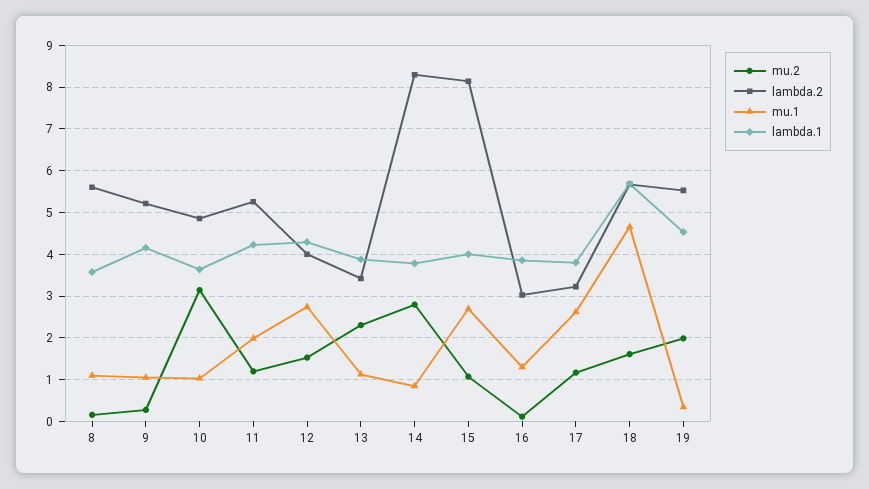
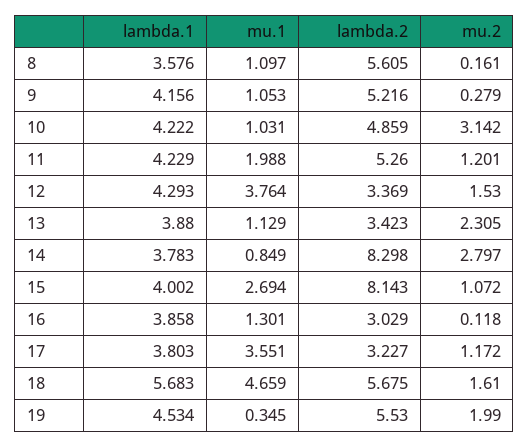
  {
    "mu.2": {
      "8": 0.161,
      "9": 0.279,
      "10": 3.142,
      "11": 1.201,
      "12": 1.53,
      "13": 2.305,
      "14": 2.797,
      "15": 1.072,
      "16": 0.118,
      "17": 1.172,
      "18": 1.61,
      "19": 1.99
    },
    "lambda.2": {
      "8": 5.605,
      "9": 5.216,
      "10": 4.859,
      "11": 5.26,
-     "12": 4,
+     "12": 3.369,
      "13": 3.423,
      "14": 8.298,
      "15": 8.143,
      "16": 3.029,
      "17": 3.227,
      "18": 5.675,
      "19": 5.53
    },
    "mu.1": {
      "8": 1.097,
      "9": 1.053,
      "10": 1.031,
      "11": 1.988,
-     "12": 2.8,
+     "12": 3.764,
      "13": 1.129,
      "14": 0.849,
      "15": 2.694,
      "16": 1.301,
-     "17": 2.6,
+     "17": 3.551,
      "18": 4.659,
      "19": 0.345
    },
    "lambda.1": {
      "8": 3.576,
      "9": 4.156,
-     "10": 3.6,
+     "10": 4.222,
      "11": 4.229,
      "12": 4.293,
      "13": 3.88,
      "14": 3.783,
      "15": 4.002,
      "16": 3.858,
      "17": 3.803,
      "18": 5.683,
      "19": 4.534
    }
  }

